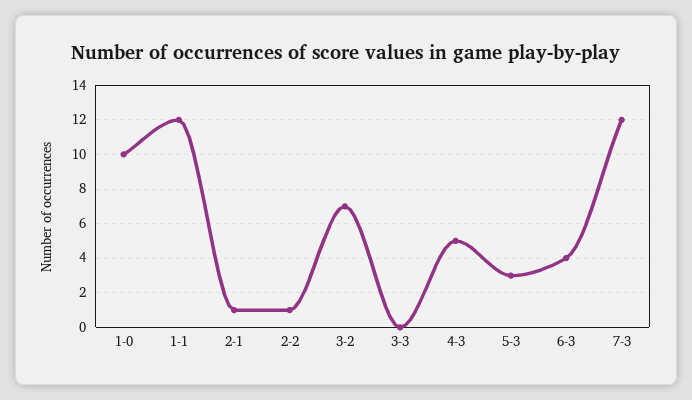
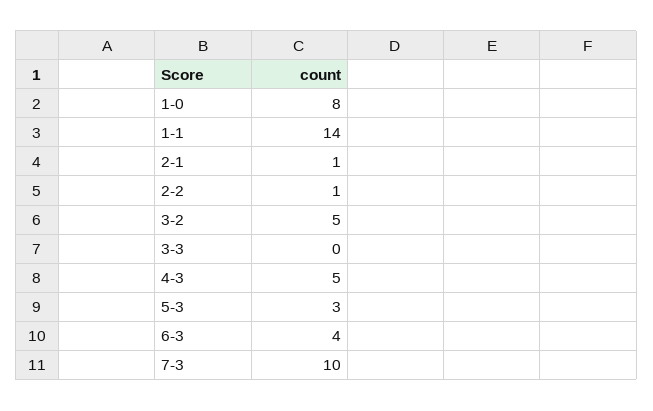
  {
-   "1-0": 10,
+   "1-0": 8,
-   "1-1": 12,
+   "1-1": 14,
    "2-1": 1,
    "2-2": 1,
-   "3-2": 7,
+   "3-2": 5,
    "3-3": 0,
    "4-3": 5,
    "5-3": 3,
    "6-3": 4,
-   "7-3": 12
+   "7-3": 10
  }

